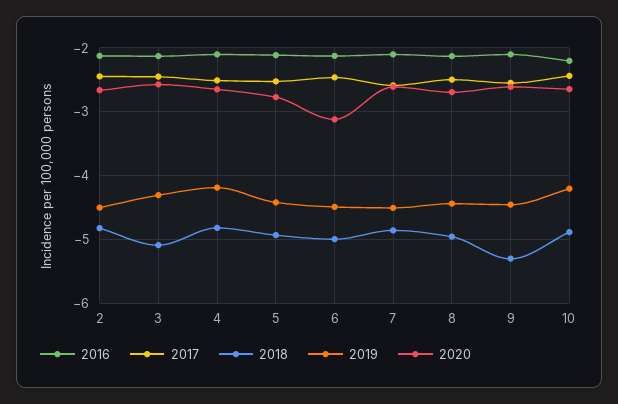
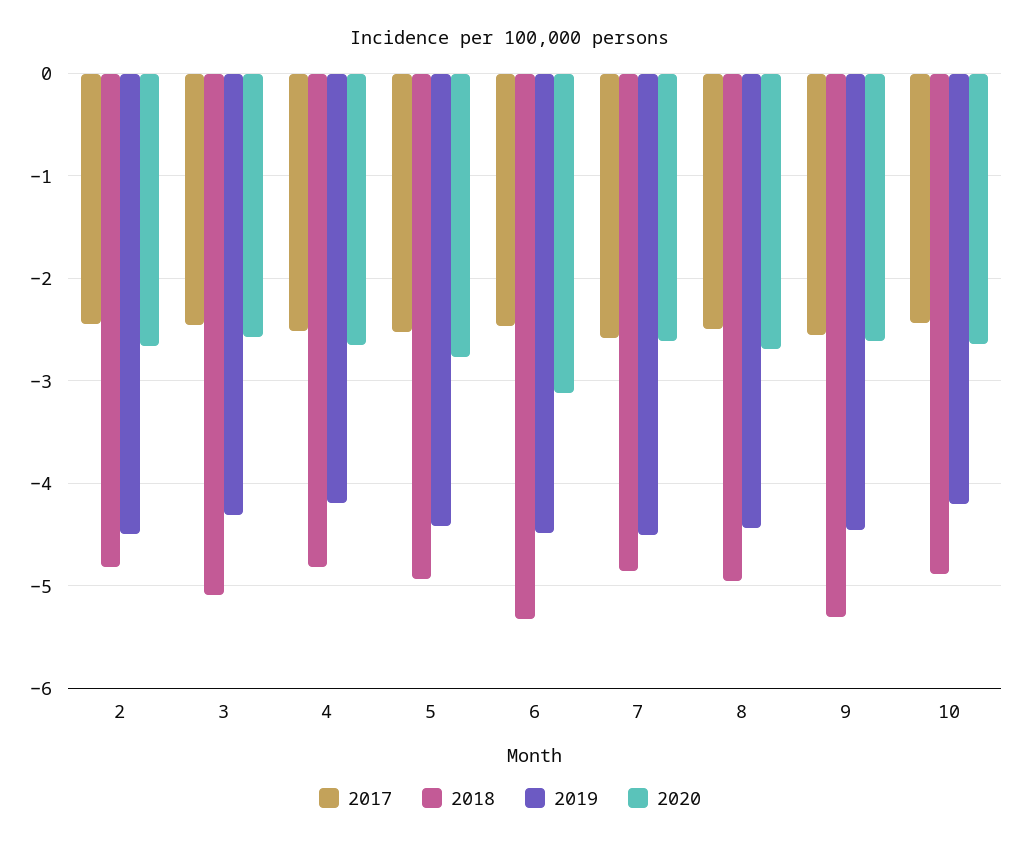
  {
-   "2016": {
-     "2": -2.1,
-     "3": -2.1,
-     "4": -2.1,
-     "5": -2.1,
-     "6": -2.1,
-     "7": -2.1,
-     "8": -2.1,
-     "9": -2.1,
-     "10": -2.2
-   },
    "2017": {
      "2": -2.4,
      "3": -2.5,
      "4": -2.5,
      "5": -2.5,
      "6": -2.5,
      "7": -2.6,
      "8": -2.5,
      "9": -2.5,
      "10": -2.4
    },
    "2018": {
      "2": -4.8,
      "3": -5.1,
      "4": -4.8,
      "5": -4.9,
-     "6": -5,
+     "6": -5.3,
      "7": -4.9,
      "8": -5,
      "9": -5.3,
      "10": -4.9
    },
    "2019": {
      "2": -4.5,
      "3": -4.3,
      "4": -4.2,
      "5": -4.4,
      "6": -4.5,
      "7": -4.5,
      "8": -4.4,
      "9": -4.5,
      "10": -4.2
    },
    "2020": {
      "2": -2.7,
      "3": -2.6,
      "4": -2.6,
      "5": -2.8,
      "6": -3.1,
      "7": -2.6,
      "8": -2.7,
      "9": -2.6,
      "10": -2.6
    }
  }

